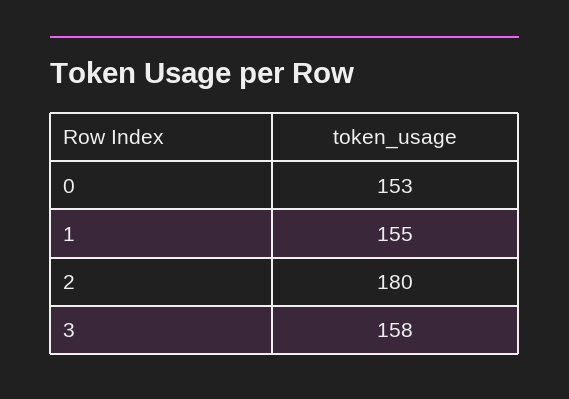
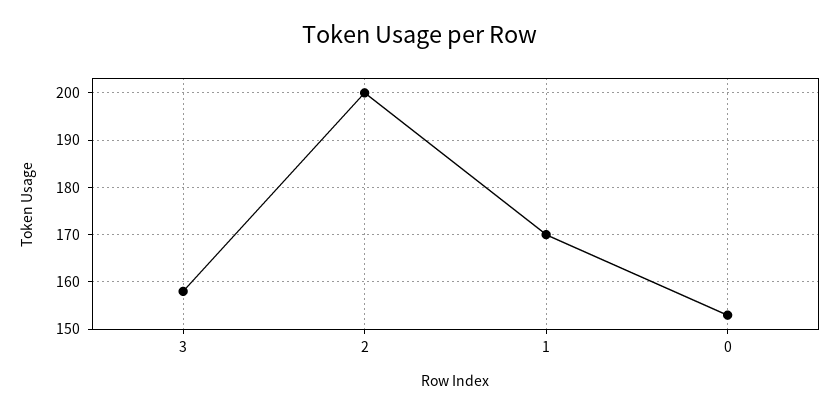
  {
    "0": 153,
-   "1": 155,
+   "1": 170,
-   "2": 180,
+   "2": 200,
    "3": 158
  }

